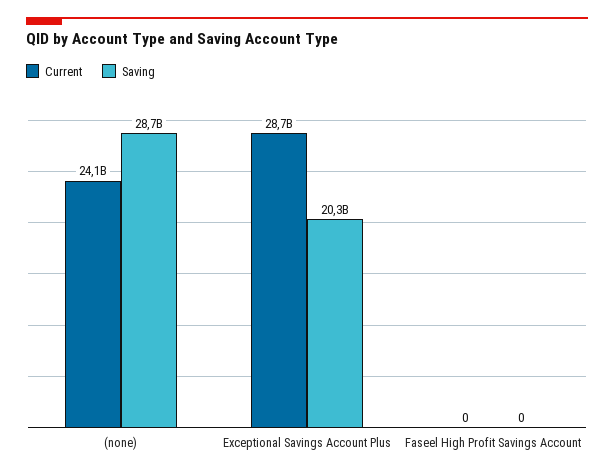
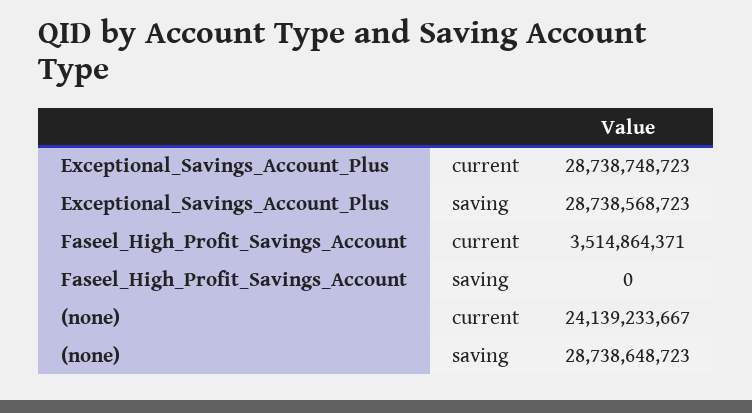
  {
    "Current": {
      "(none)": 24139233667,
      "Exceptional Savings Account Plus": 28738748723,
-     "Faseel High Profit Savings Account": 0
+     "Faseel High Profit Savings Account": 3514864371
    },
    "Saving": {
      "(none)": 28738648723,
-     "Exceptional Savings Account Plus": 20300000000,
+     "Exceptional Savings Account Plus": 28738568723,
      "Faseel High Profit Savings Account": 0
    }
  }

